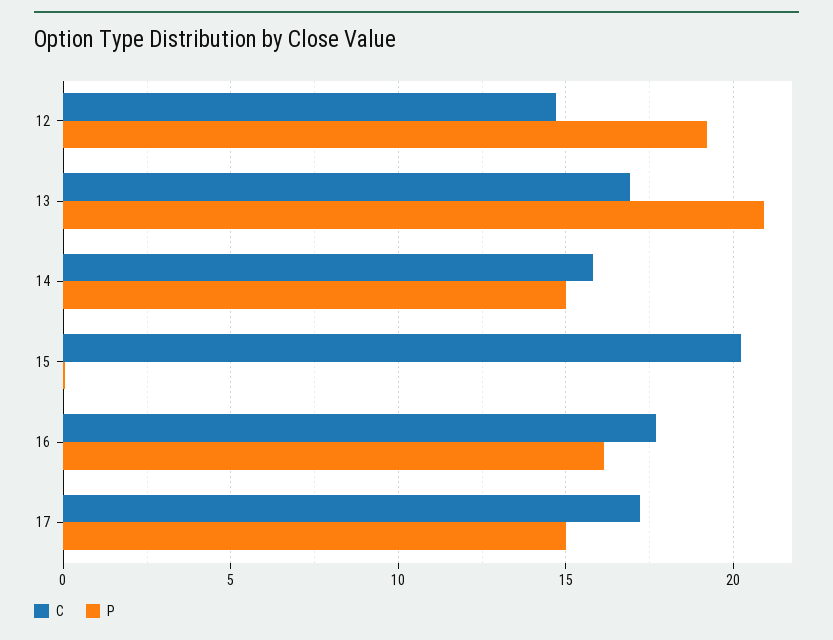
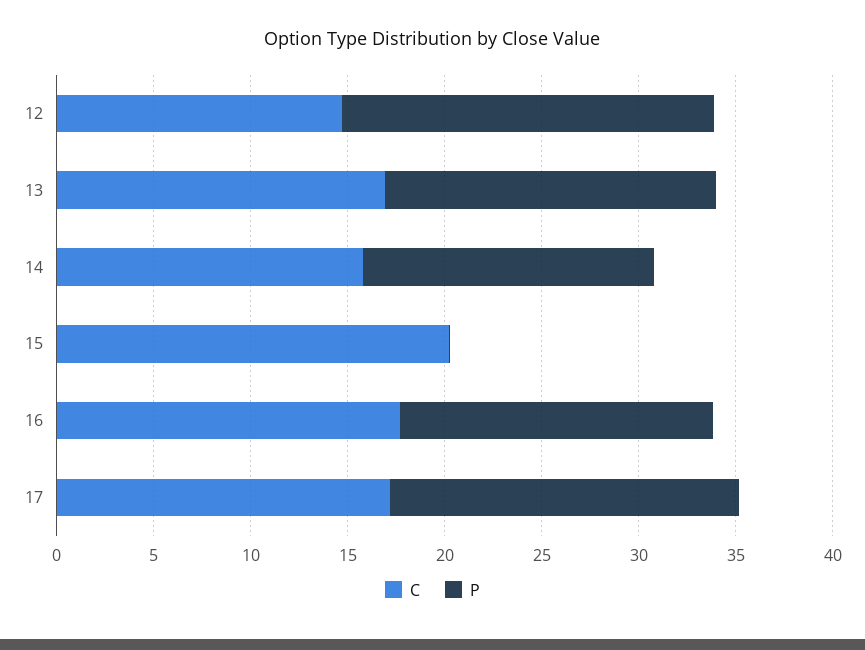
  {
    "C": {
      "12": 14.5,
      "13": 17,
      "14": 16,
      "15": 20,
      "16": 17.5,
      "17": 17
    },
    "P": {
      "12": 19,
-     "13": 21,
+     "13": 17,
      "14": 15,
      "15": 0,
      "16": 16,
-     "17": 15
+     "17": 18
    }
  }

